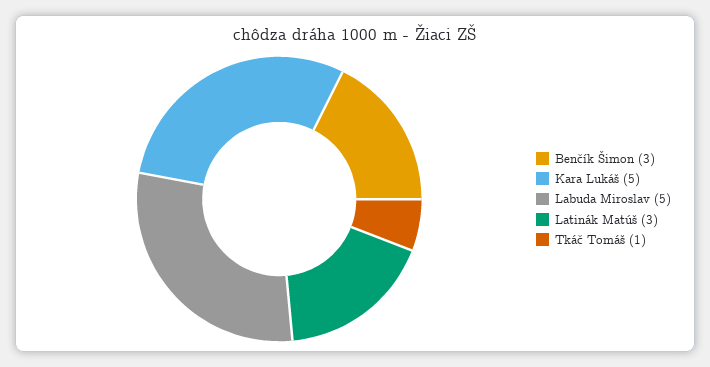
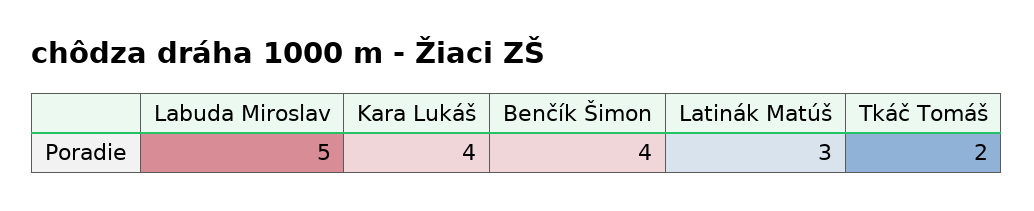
  {
-   "Benčík Šimon": 3,
+   "Benčík Šimon": 4,
-   "Kara Lukáš": 5,
+   "Kara Lukáš": 4,
    "Labuda Miroslav": 5,
    "Latinák Matúš": 3,
-   "Tkáč Tomáš": 1
+   "Tkáč Tomáš": 2
  }

